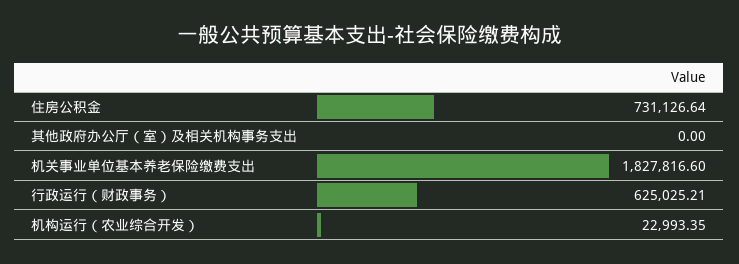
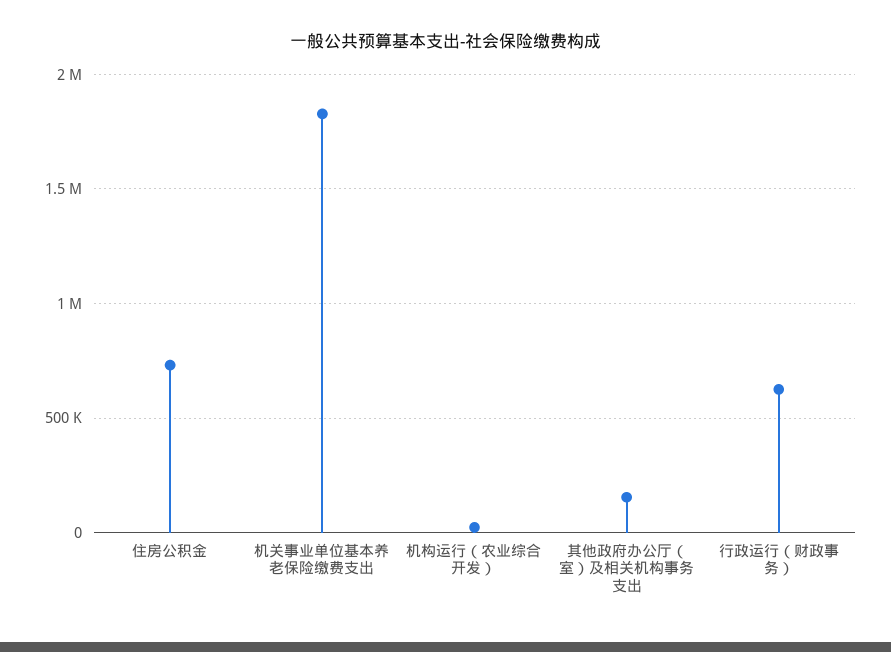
  {
    "住房公积金": 731126.64,
-   "其他政府办公厅（室）及相关机构事务支出": 0,
+   "其他政府办公厅（室）及相关机构事务支出": 150000,
    "机关事业单位基本养老保险缴费支出": 1827816.6,
    "行政运行（财政事务）": 625025.21,
    "机构运行（农业综合开发）": 22993.35
  }

